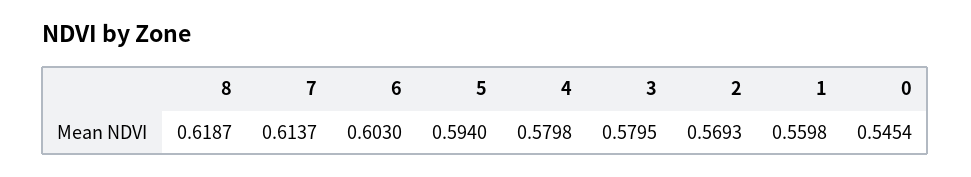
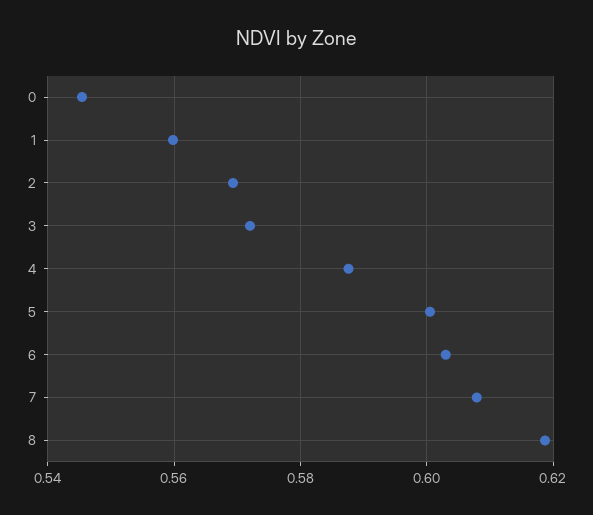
  {
    "8": 0.6187,
-   "7": 0.6137,
+   "7": 0.608,
    "6": 0.603,
-   "5": 0.594,
+   "5": 0.6,
-   "4": 0.5798,
+   "4": 0.588,
-   "3": 0.5795,
+   "3": 0.572,
    "2": 0.5693,
    "1": 0.5598,
    "0": 0.5454
  }

